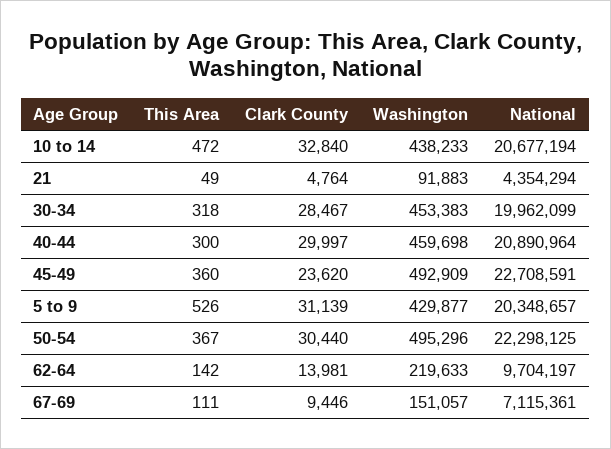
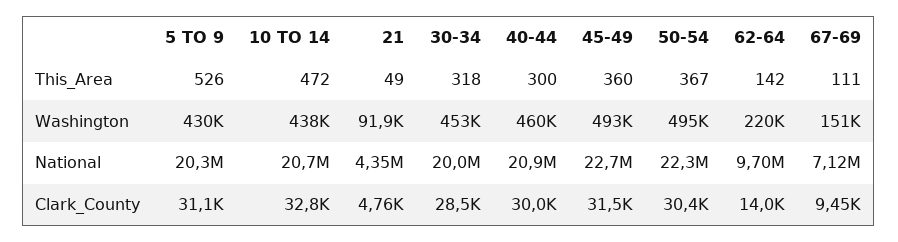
  {
    "This Area": {
      "10 to 14": 472,
      "21": 49,
      "30-34": 318,
      "40-44": 300,
      "45-49": 360,
      "5 to 9": 526,
      "50-54": 367,
      "62-64": 142,
      "67-69": 111
    },
    "Clark County": {
      "10 to 14": 32840,
      "21": 4764,
      "30-34": 28467,
      "40-44": 29997,
-     "45-49": 23620,
+     "45-49": 31500,
      "5 to 9": 31139,
      "50-54": 30440,
      "62-64": 13981,
      "67-69": 9446
    },
    "Washington": {
      "10 to 14": 438233,
      "21": 91883,
      "30-34": 453383,
      "40-44": 459698,
      "45-49": 492909,
      "5 to 9": 429877,
      "50-54": 495296,
      "62-64": 219633,
      "67-69": 151057
    },
    "National": {
      "10 to 14": 20677194,
      "21": 4354294,
      "30-34": 19962099,
      "40-44": 20890964,
      "45-49": 22708591,
      "5 to 9": 20348657,
      "50-54": 22298125,
      "62-64": 9704197,
      "67-69": 7115361
    }
  }

